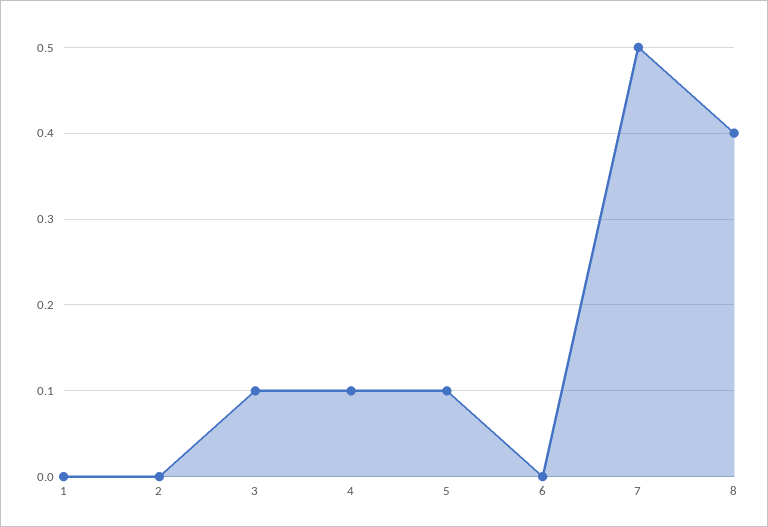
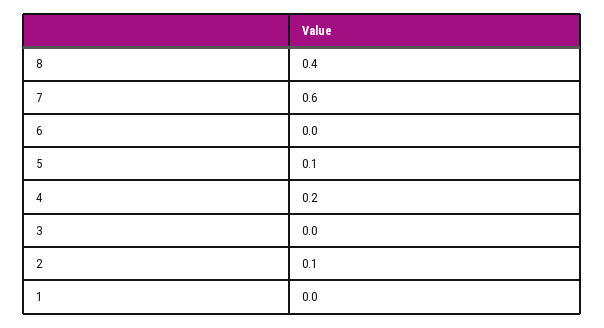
  {
    "1": 0,
-   "2": 0,
+   "2": 0.1,
-   "3": 0.1,
+   "3": 0,
-   "4": 0.1,
+   "4": 0.2,
    "5": 0.1,
    "6": 0,
-   "7": 0.5,
+   "7": 0.6,
    "8": 0.4
  }

